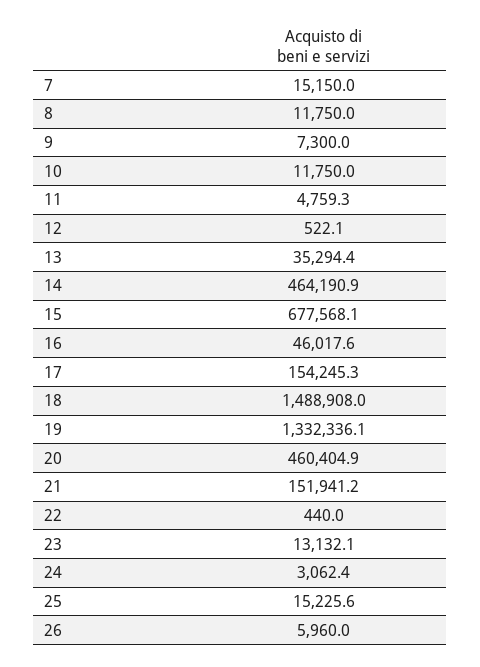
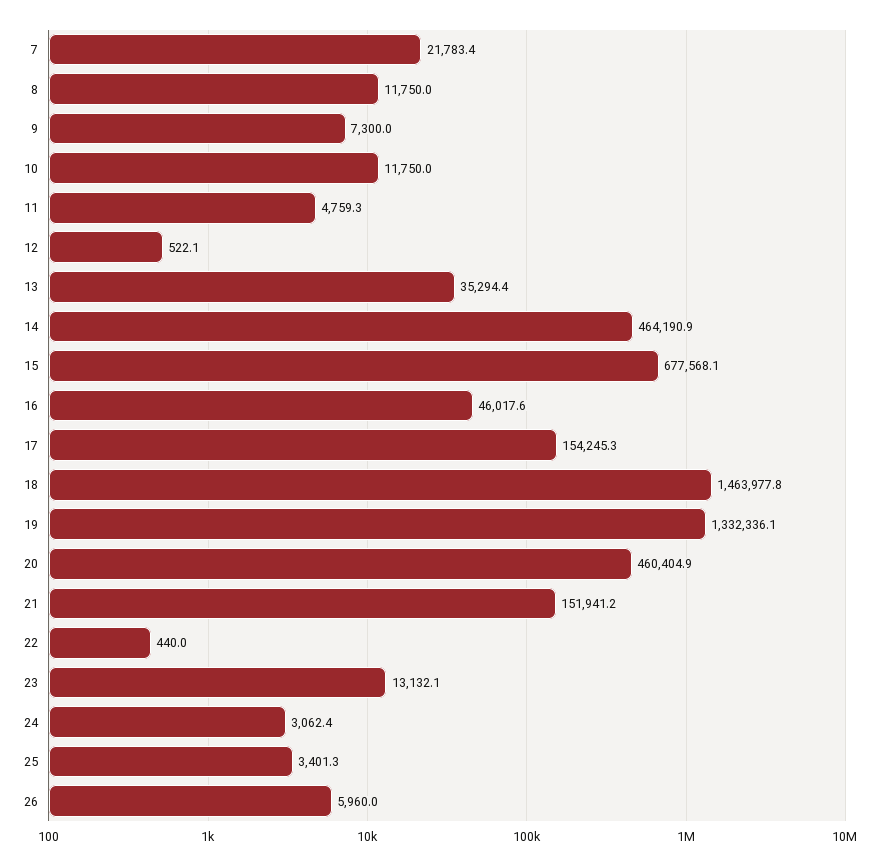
  {
-   "7": 15150,
+   "7": 21783.4,
    "8": 11750,
    "9": 7300,
    "10": 11750,
    "11": 4759.3,
    "12": 522.1,
    "13": 35294.4,
    "14": 464190.9,
    "15": 677568.1,
    "16": 46017.6,
    "17": 154245.3,
-   "18": 1488908,
+   "18": 1463977.8,
    "19": 1332336.1,
    "20": 460404.9,
    "21": 151941.2,
    "22": 440,
    "23": 13132.1,
    "24": 3062.4,
-   "25": 15225.6,
+   "25": 3401.3,
    "26": 5960
  }

